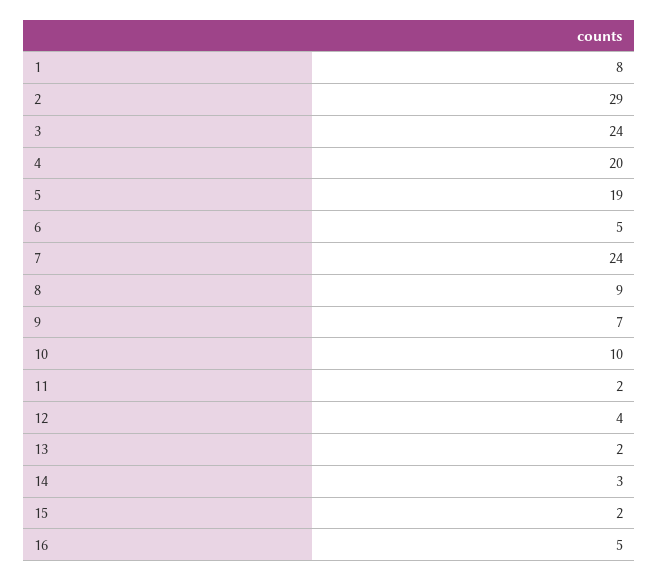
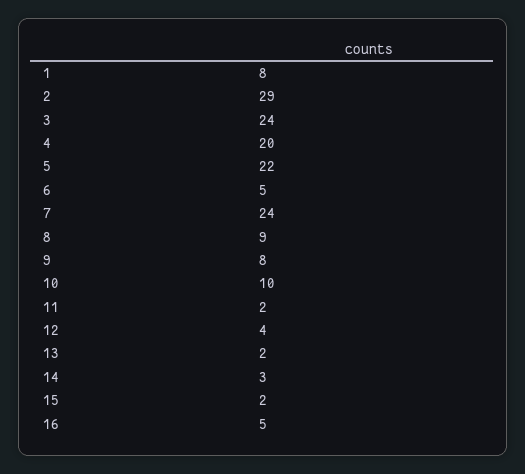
  {
    "1": 8,
    "2": 29,
    "3": 24,
    "4": 20,
-   "5": 19,
+   "5": 22,
    "6": 5,
    "7": 24,
    "8": 9,
-   "9": 7,
+   "9": 8,
    "10": 10,
    "11": 2,
    "12": 4,
    "13": 2,
    "14": 3,
    "15": 2,
    "16": 5
  }

